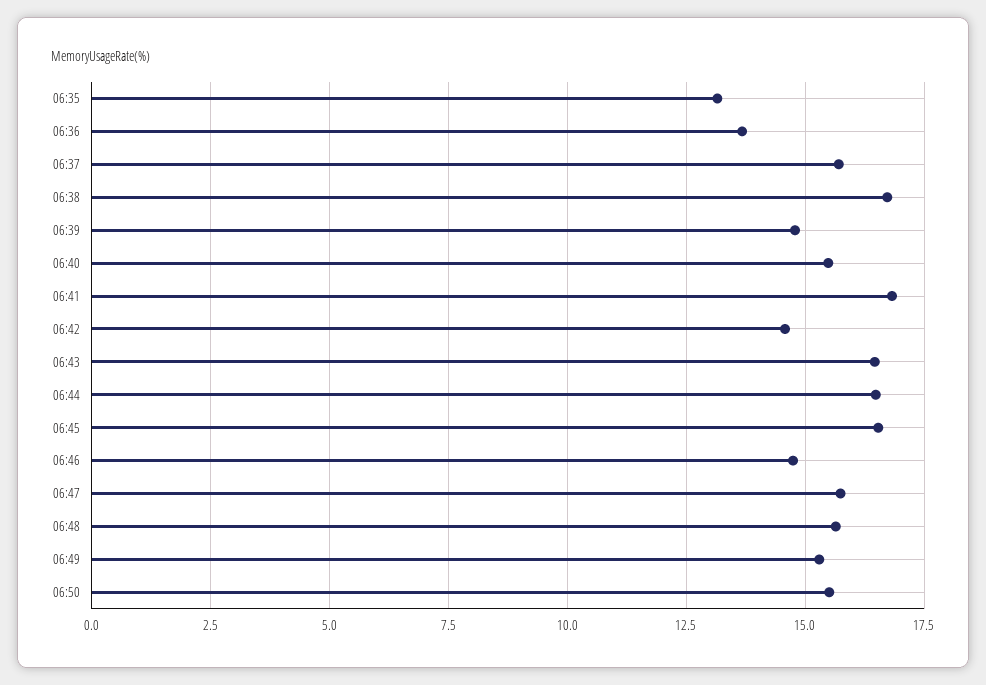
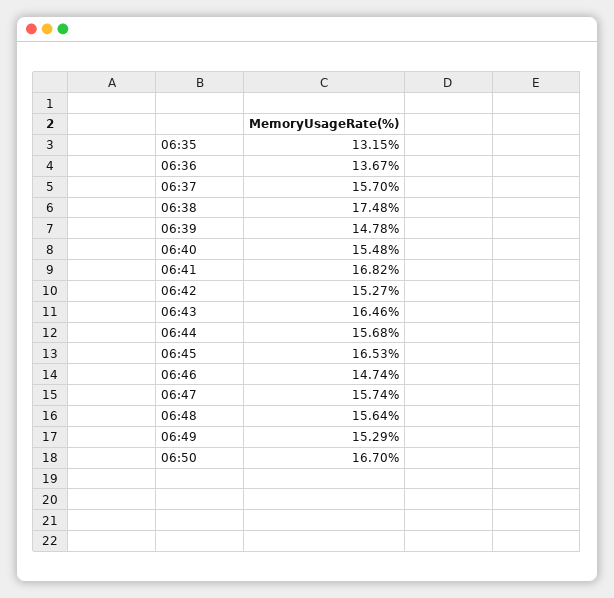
  {
    "06:35": 13.15,
    "06:36": 13.67,
    "06:37": 15.7,
-   "06:38": 16.75,
+   "06:38": 17.48,
    "06:39": 14.78,
    "06:40": 15.48,
    "06:41": 16.82,
-   "06:42": 14.5,
+   "06:42": 15.27,
    "06:43": 16.46,
-   "06:44": 16.5,
+   "06:44": 15.68,
    "06:45": 16.53,
    "06:46": 14.74,
    "06:47": 15.74,
    "06:48": 15.64,
    "06:49": 15.29,
-   "06:50": 15.5
+   "06:50": 16.7
  }

